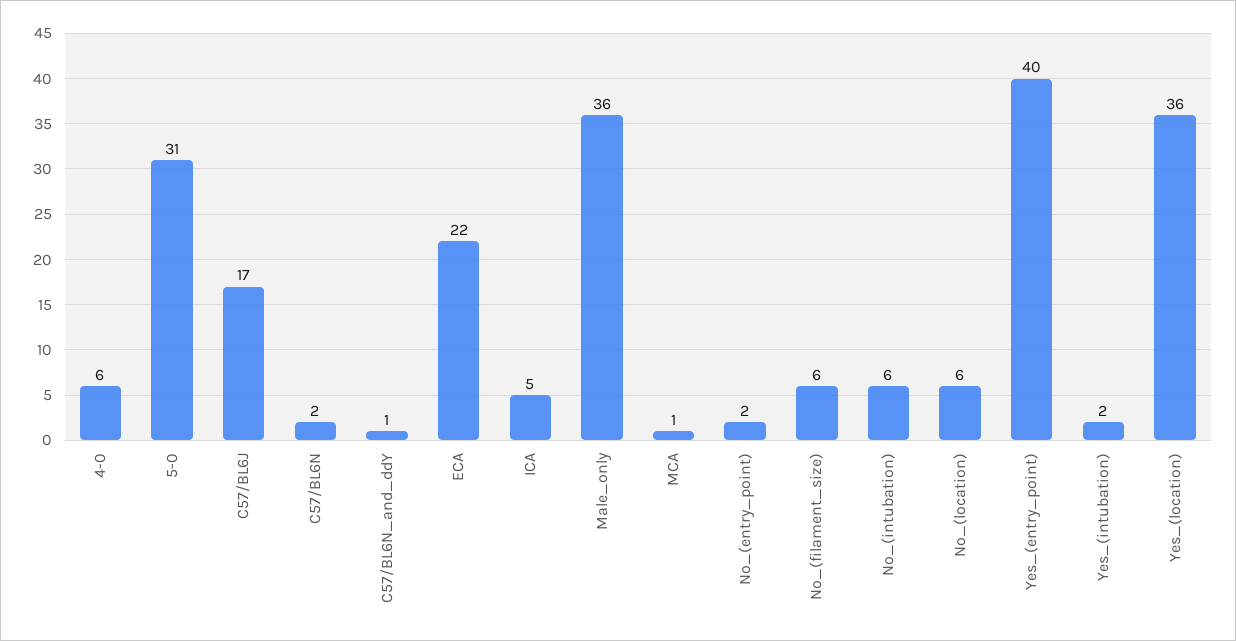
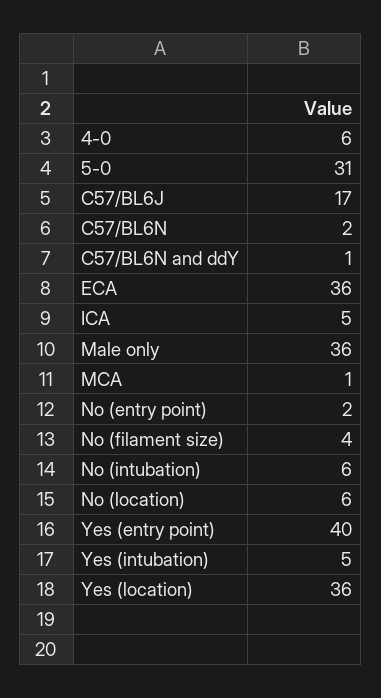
  {
    "4-0": 6,
    "5-0": 31,
    "C57/BL6J": 17,
    "C57/BL6N": 2,
    "C57/BL6N_and_ddY": 1,
-   "ECA": 22,
+   "ECA": 36,
    "ICA": 5,
    "Male_only": 36,
    "MCA": 1,
    "No_(entry_point)": 2,
-   "No_(filament_size)": 6,
+   "No_(filament_size)": 4,
    "No_(intubation)": 6,
    "No_(location)": 6,
    "Yes_(entry_point)": 40,
-   "Yes_(intubation)": 2,
+   "Yes_(intubation)": 5,
    "Yes_(location)": 36
  }

